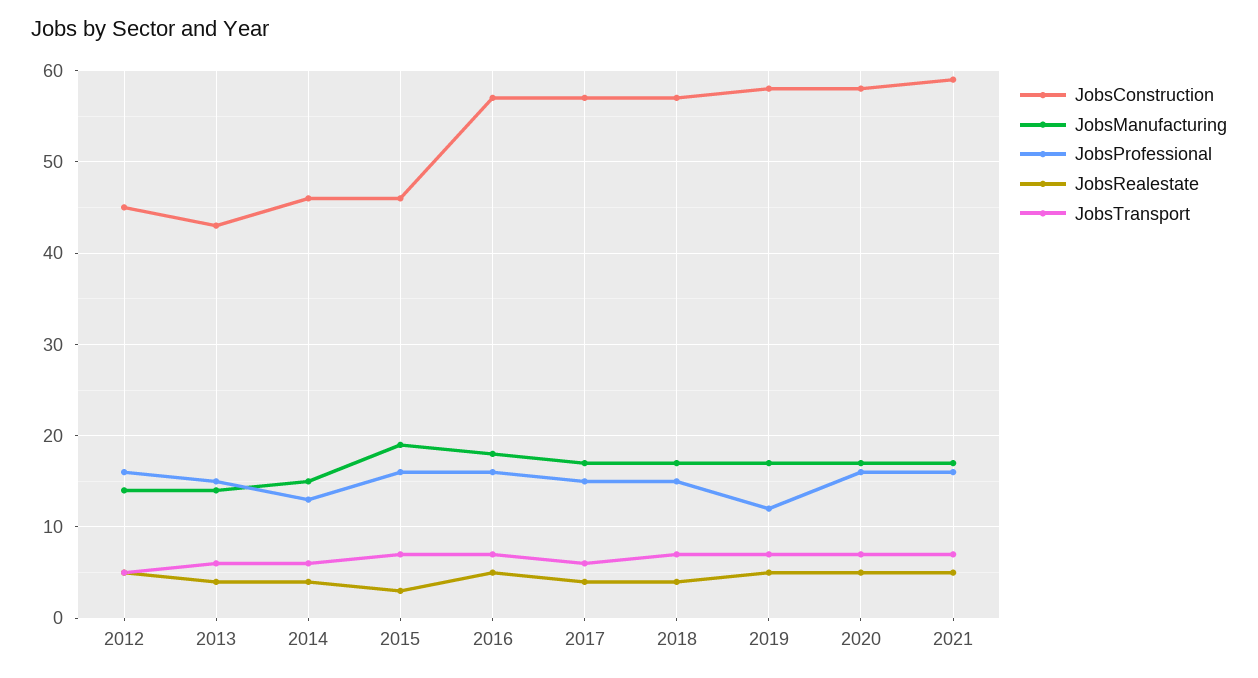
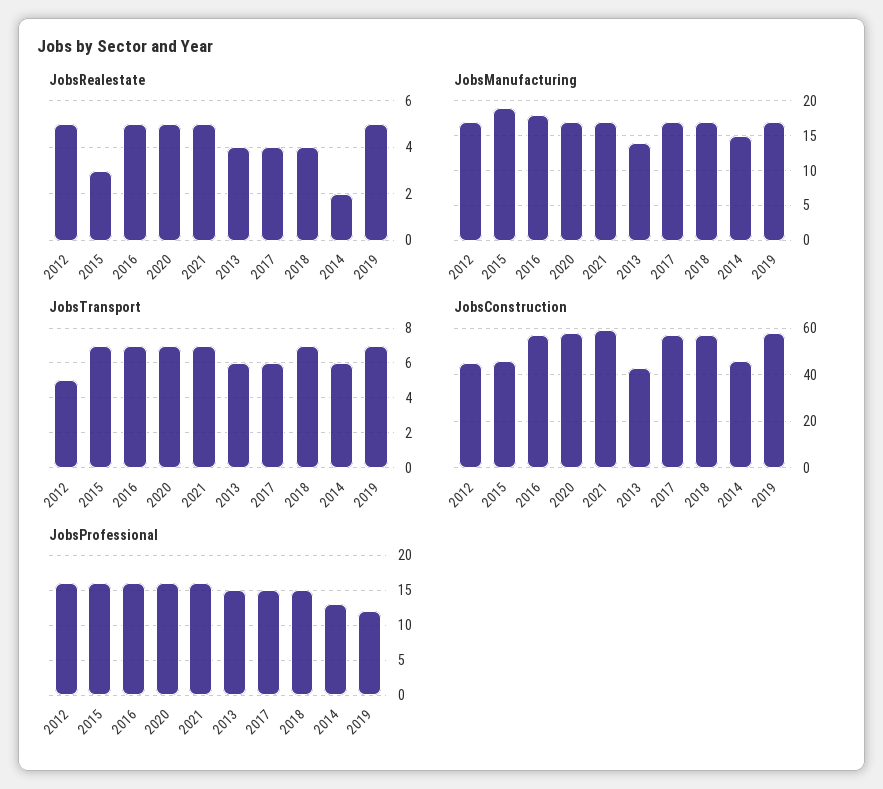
  {
    "JobsConstruction": {
      "2012": 45,
      "2013": 43,
      "2014": 46,
      "2015": 46,
      "2016": 57,
      "2017": 57,
      "2018": 57,
      "2019": 58,
      "2020": 58,
      "2021": 59
    },
    "JobsManufacturing": {
-     "2012": 14,
+     "2012": 17,
      "2013": 14,
      "2014": 15,
      "2015": 19,
      "2016": 18,
      "2017": 17,
      "2018": 17,
      "2019": 17,
      "2020": 17,
      "2021": 17
    },
    "JobsProfessional": {
      "2012": 16,
      "2013": 15,
      "2014": 13,
      "2015": 16,
      "2016": 16,
      "2017": 15,
      "2018": 15,
      "2019": 12,
      "2020": 16,
      "2021": 16
    },
    "JobsRealestate": {
      "2012": 5,
      "2013": 4,
-     "2014": 4,
+     "2014": 2,
      "2015": 3,
      "2016": 5,
      "2017": 4,
      "2018": 4,
      "2019": 5,
      "2020": 5,
      "2021": 5
    },
    "JobsTransport": {
      "2012": 5,
      "2013": 6,
      "2014": 6,
      "2015": 7,
      "2016": 7,
      "2017": 6,
      "2018": 7,
      "2019": 7,
      "2020": 7,
      "2021": 7
    }
  }

